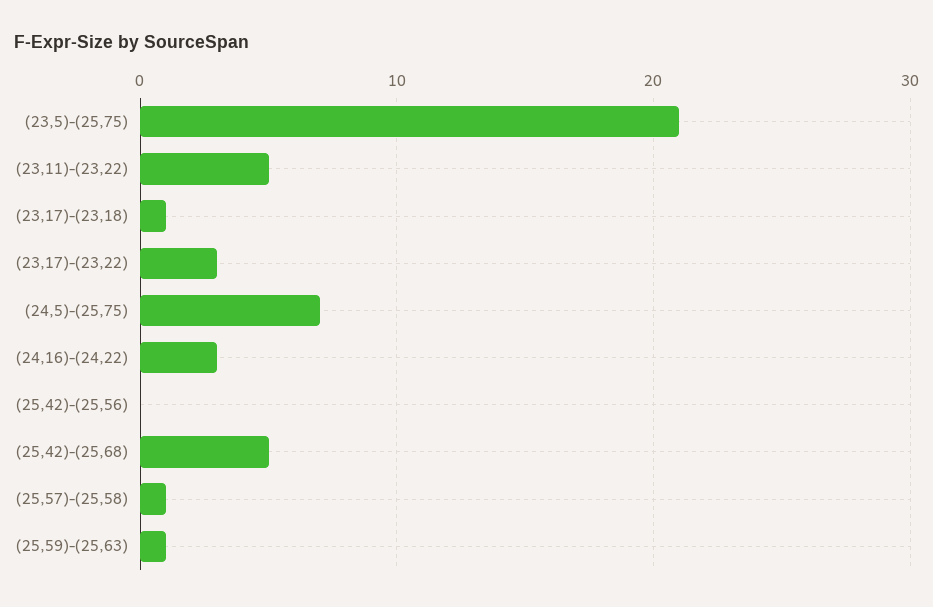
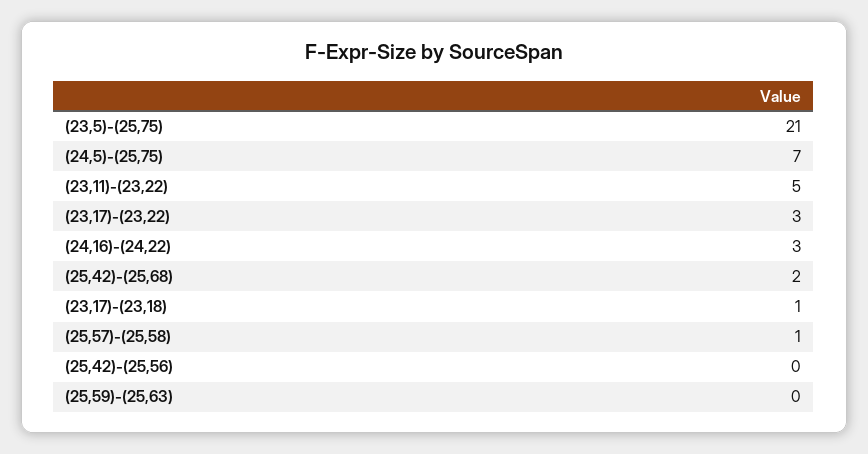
  {
    "(23,5)-(25,75)": 21,
    "(23,11)-(23,22)": 5,
    "(23,17)-(23,18)": 1,
    "(23,17)-(23,22)": 3,
    "(24,5)-(25,75)": 7,
    "(24,16)-(24,22)": 3,
    "(25,42)-(25,56)": 0,
-   "(25,42)-(25,68)": 5,
+   "(25,42)-(25,68)": 2,
    "(25,57)-(25,58)": 1,
-   "(25,59)-(25,63)": 1
+   "(25,59)-(25,63)": 0
  }

